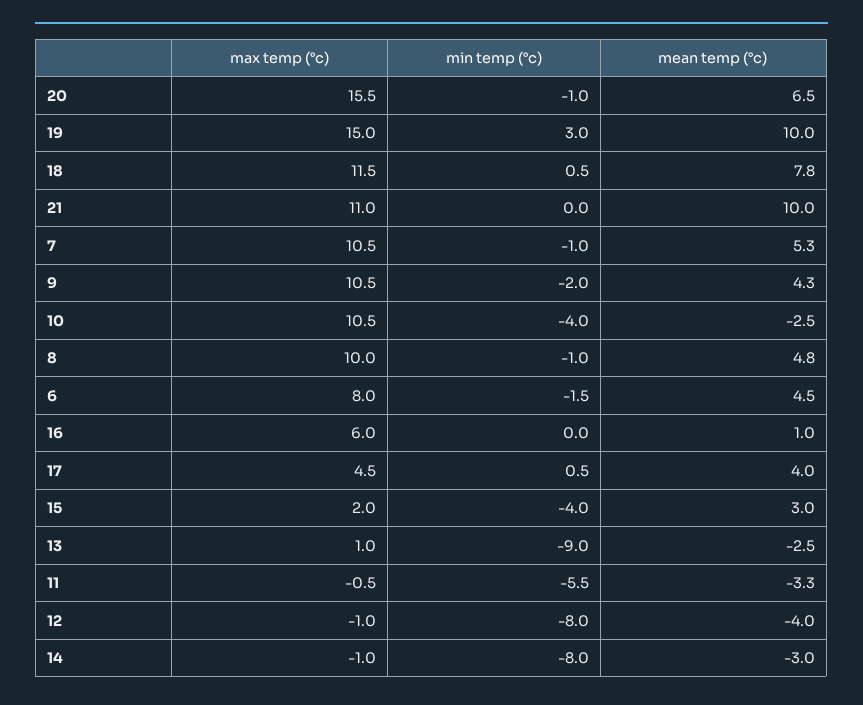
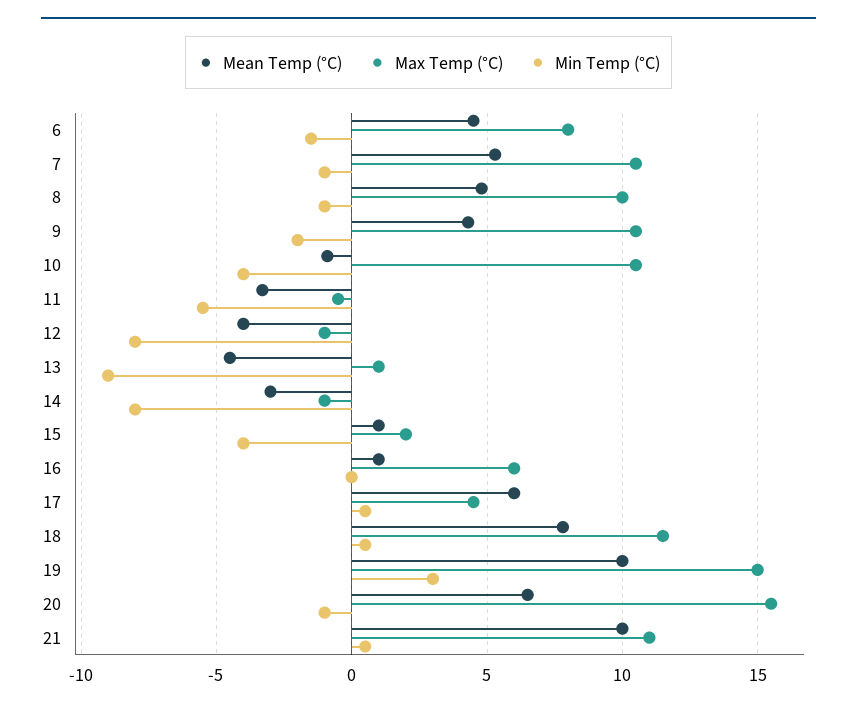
  {
    "max temp (°c)": {
      "20": 15.5,
      "19": 15,
      "18": 11.5,
      "21": 11,
      "7": 10.5,
      "9": 10.5,
      "10": 10.5,
      "8": 10,
      "6": 8,
      "16": 6,
      "17": 4.5,
      "15": 2,
      "13": 1,
      "11": -0.5,
      "12": -1,
      "14": -1
    },
    "min temp (°c)": {
      "20": -1,
      "19": 3,
      "18": 0.5,
-     "21": 0,
+     "21": 0.5,
      "7": -1,
      "9": -2,
      "10": -4,
      "8": -1,
      "6": -1.5,
      "16": 0,
      "17": 0.5,
      "15": -4,
      "13": -9,
      "11": -5.5,
      "12": -8,
      "14": -8
    },
    "mean temp (°c)": {
      "20": 6.5,
      "19": 10,
      "18": 7.8,
      "21": 10,
      "7": 5.3,
      "9": 4.3,
-     "10": -2.5,
+     "10": -1,
      "8": 4.8,
      "6": 4.5,
      "16": 1,
-     "17": 4,
+     "17": 6,
-     "15": 3,
+     "15": 1,
-     "13": -2.5,
+     "13": -4.5,
      "11": -3.3,
      "12": -4,
      "14": -3
    }
  }

